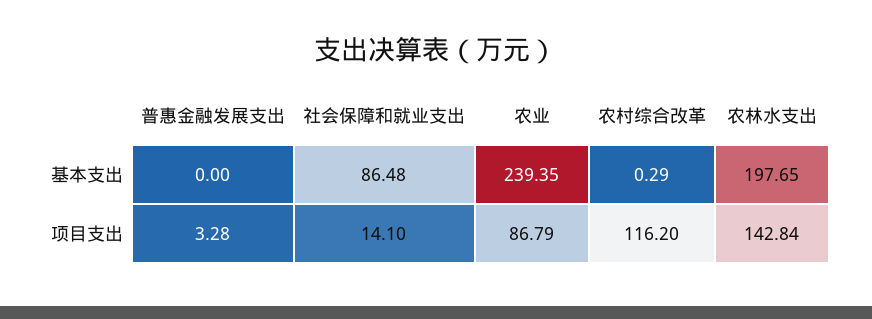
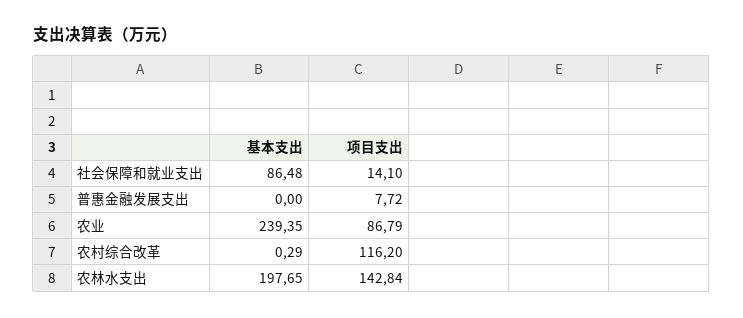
  {
    "普惠金融发展支出": {
      "基本支出": 0,
-     "项目支出": 3.28
+     "项目支出": 7.72
    },
    "社会保障和就业支出": {
      "基本支出": 86.48,
      "项目支出": 14.1
    },
    "农业": {
      "基本支出": 239.35,
      "项目支出": 86.79
    },
    "农村综合改革": {
      "基本支出": 0.29,
      "项目支出": 116.2
    },
    "农林水支出": {
      "基本支出": 197.65,
      "项目支出": 142.84
    }
  }

